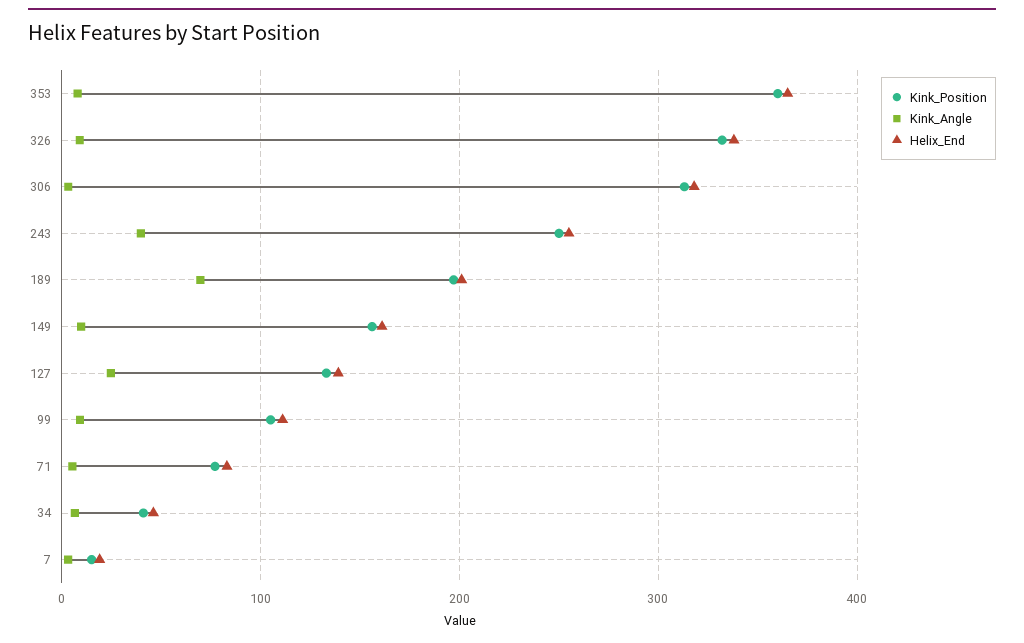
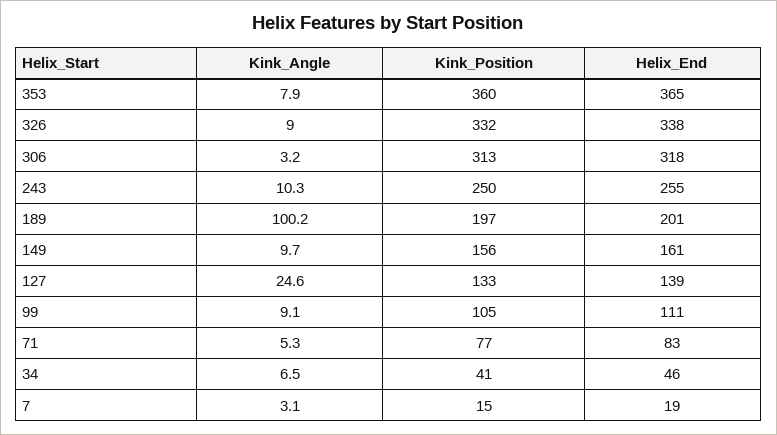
  {
    "Kink_Position": {
      "353": 360,
      "326": 332,
      "306": 313,
      "243": 250,
      "189": 197,
      "149": 156,
      "127": 133,
      "99": 105,
      "71": 77,
      "34": 41,
      "7": 15
    },
    "Kink_Angle": {
      "353": 7.9,
      "326": 9,
      "306": 3.2,
-     "243": 40,
+     "243": 10.3,
-     "189": 70,
+     "189": 100.2,
      "149": 9.7,
      "127": 24.6,
      "99": 9.1,
      "71": 5.3,
      "34": 6.5,
      "7": 3.1
    },
    "Helix_End": {
      "353": 365,
      "326": 338,
      "306": 318,
      "243": 255,
      "189": 201,
      "149": 161,
      "127": 139,
      "99": 111,
      "71": 83,
      "34": 46,
      "7": 19
    }
  }

